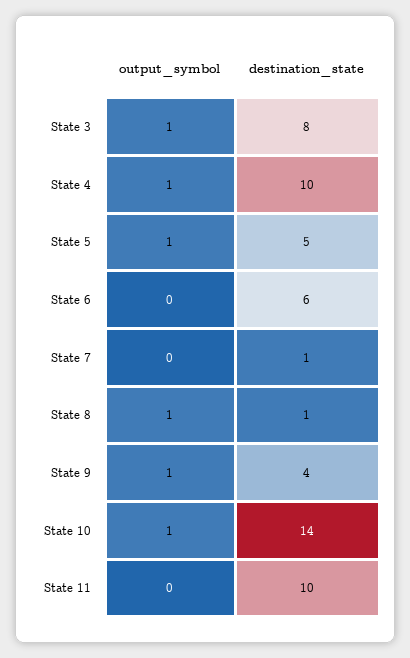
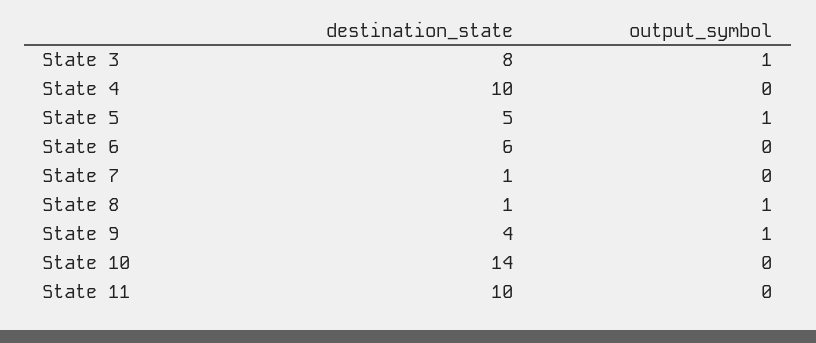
  {
    "output_symbol": {
      "State 3": 1,
-     "State 4": 1,
+     "State 4": 0,
      "State 5": 1,
      "State 6": 0,
      "State 7": 0,
      "State 8": 1,
      "State 9": 1,
-     "State 10": 1,
+     "State 10": 0,
      "State 11": 0
    },
    "destination_state": {
      "State 3": 8,
      "State 4": 10,
      "State 5": 5,
      "State 6": 6,
      "State 7": 1,
      "State 8": 1,
      "State 9": 4,
      "State 10": 14,
      "State 11": 10
    }
  }

